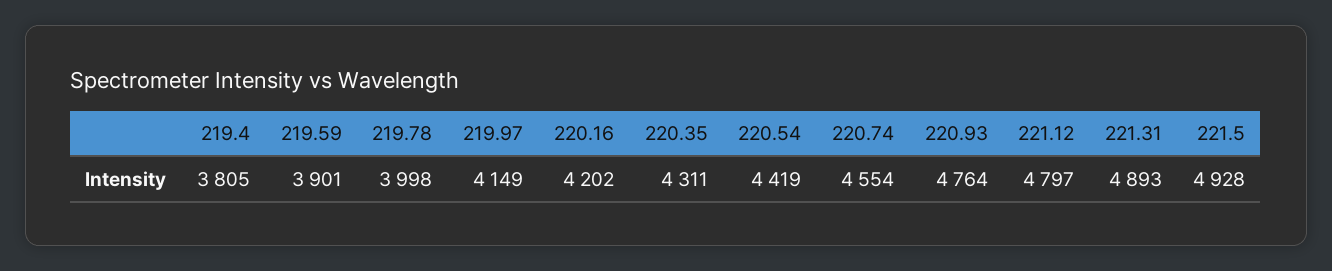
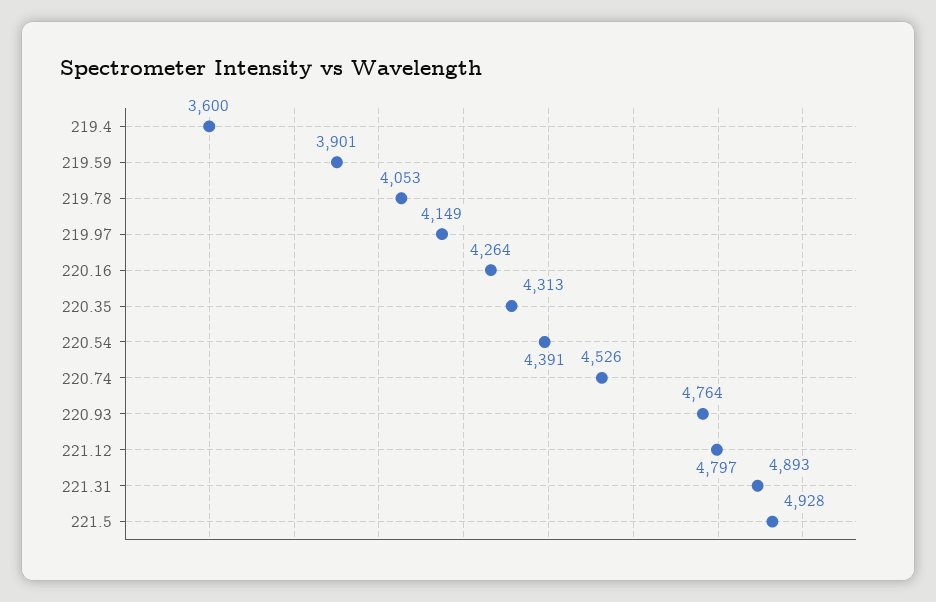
  {
-   "219.4": 3805,
+   "219.4": 3600,
    "219.59": 3901,
-   "219.78": 3998,
+   "219.78": 4053,
    "219.97": 4149,
-   "220.16": 4202,
+   "220.16": 4264,
-   "220.35": 4311,
+   "220.35": 4313,
-   "220.54": 4419,
+   "220.54": 4391,
-   "220.74": 4554,
+   "220.74": 4526,
    "220.93": 4764,
    "221.12": 4797,
    "221.31": 4893,
    "221.5": 4928
  }

